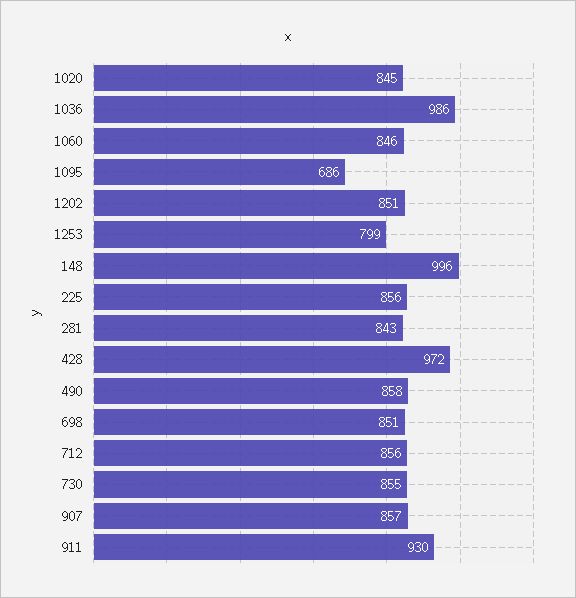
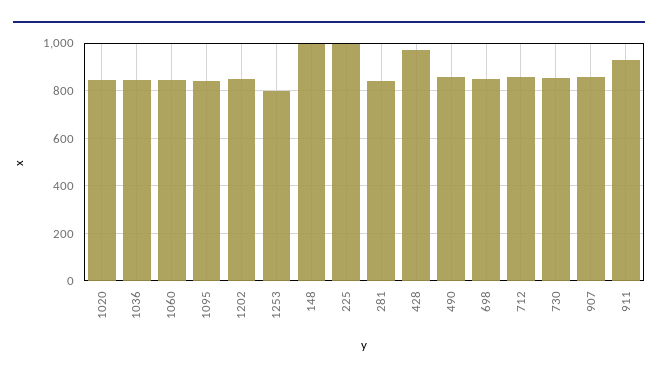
  {
    "1020": 845,
-   "1036": 986,
+   "1036": 850,
    "1060": 846,
-   "1095": 686,
+   "1095": 850,
    "1202": 851,
    "1253": 799,
    "148": 996,
-   "225": 856,
+   "225": 1000,
    "281": 843,
    "428": 972,
    "490": 858,
    "698": 851,
    "712": 856,
    "730": 855,
    "907": 857,
    "911": 930
  }

